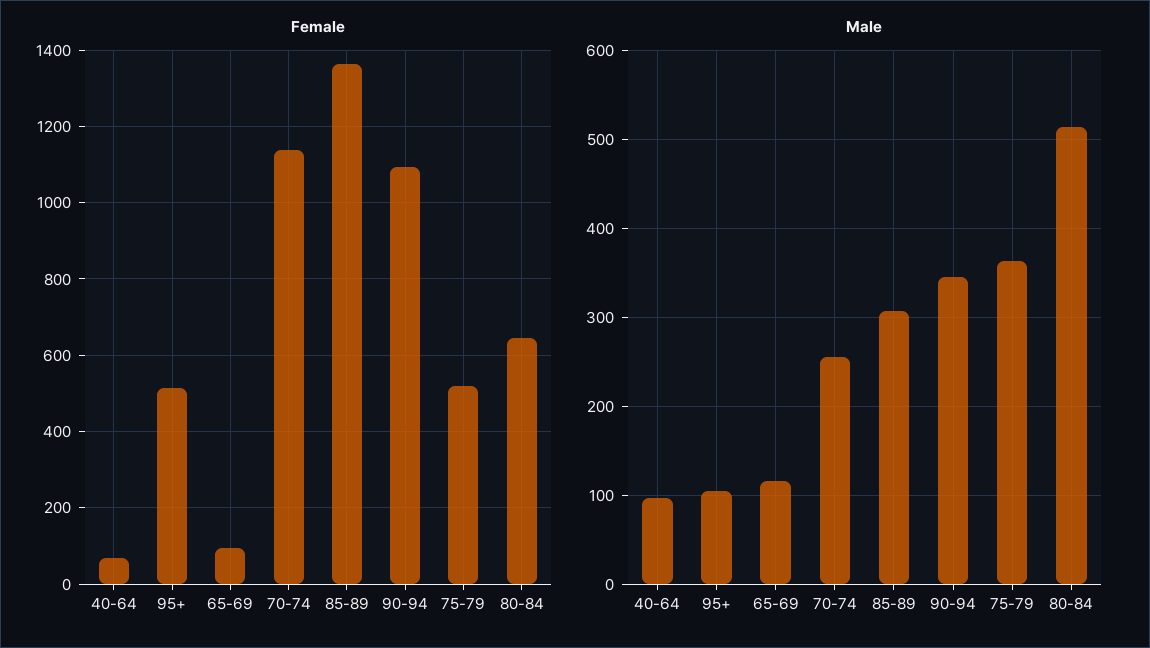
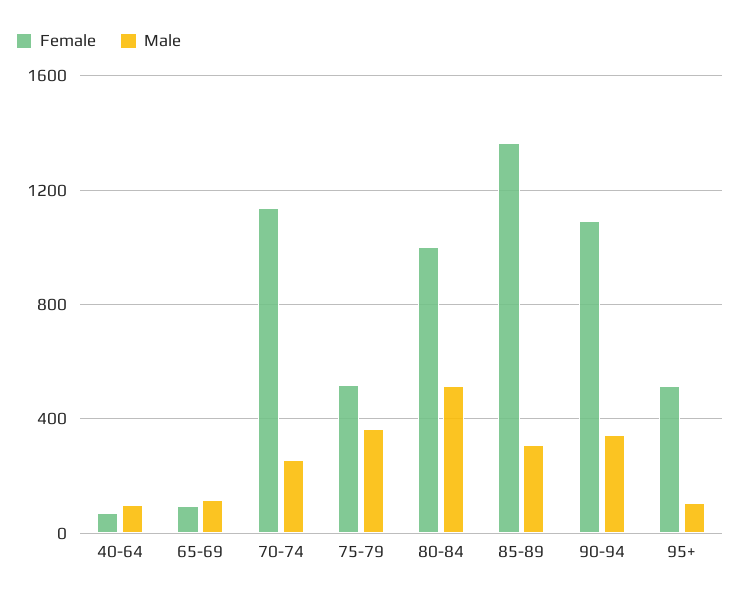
  {
    "Female": {
      "40-64": 60,
      "95+": 520,
      "65-69": 100,
      "70-74": 1140,
      "85-89": 1360,
      "90-94": 1100,
      "75-79": 520,
-     "80-84": 640
+     "80-84": 1000
    },
    "Male": {
      "40-64": 100,
      "95+": 100,
      "65-69": 120,
      "70-74": 260,
      "85-89": 310,
      "90-94": 340,
      "75-79": 360,
      "80-84": 510
    }
  }

